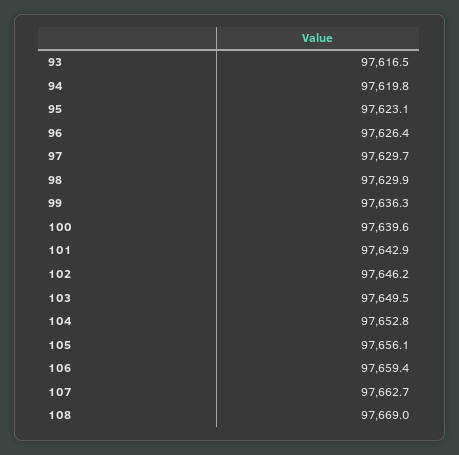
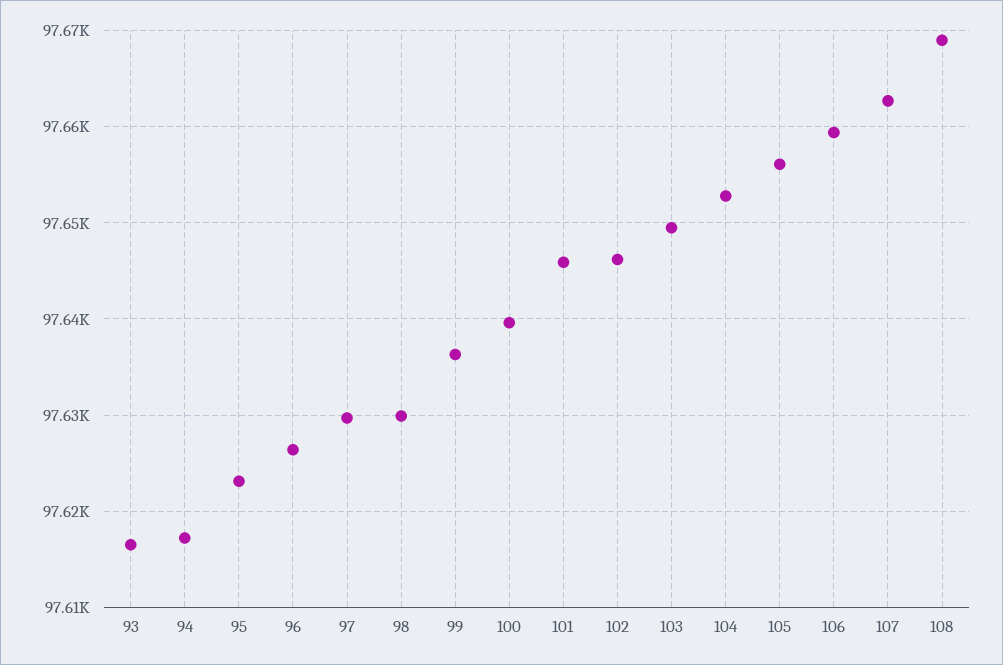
  {
    "93": 97616.5,
-   "94": 97619.8,
+   "94": 97617,
    "95": 97623.1,
    "96": 97626.4,
    "97": 97629.7,
    "98": 97629.9,
    "99": 97636.3,
    "100": 97639.6,
-   "101": 97642.9,
+   "101": 97646,
    "102": 97646.2,
    "103": 97649.5,
    "104": 97652.8,
    "105": 97656.1,
    "106": 97659.4,
    "107": 97662.7,
    "108": 97669
  }

